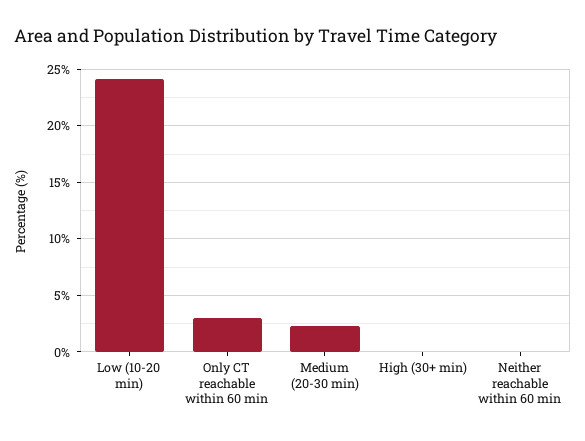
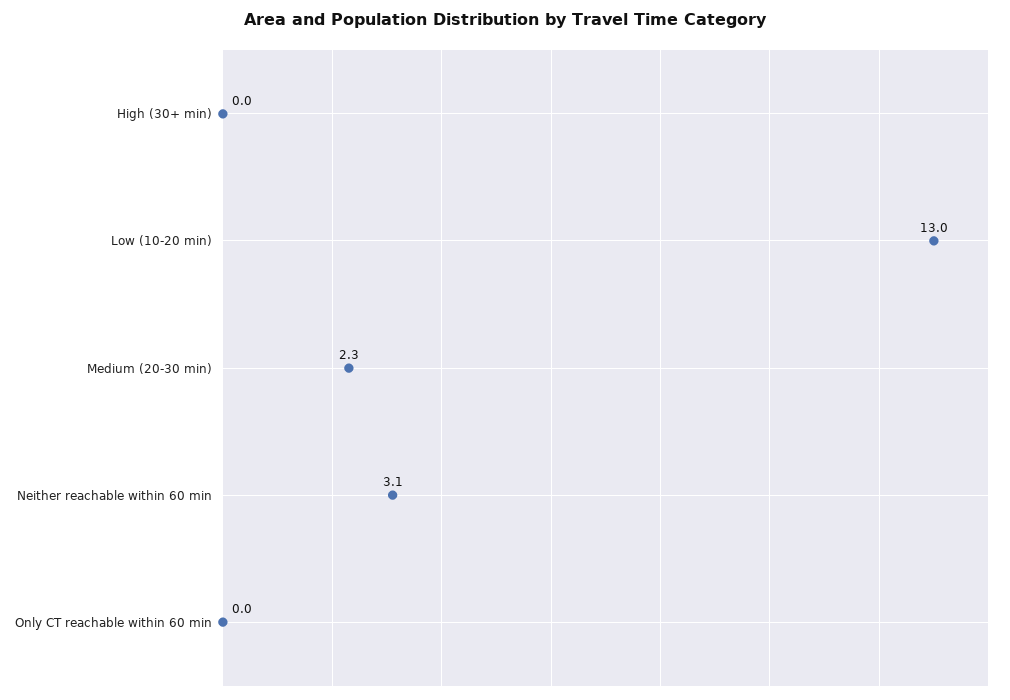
  {
-   "Low (10-20 min)": 24,
+   "Low (10-20 min)": 13,
-   "Only CT reachable within 60 min": 3,
+   "Only CT reachable within 60 min": 0,
    "Medium (20-30 min)": 2.3,
    "High (30+ min)": 0,
-   "Neither reachable within 60 min": 0
+   "Neither reachable within 60 min": 3.1
  }

